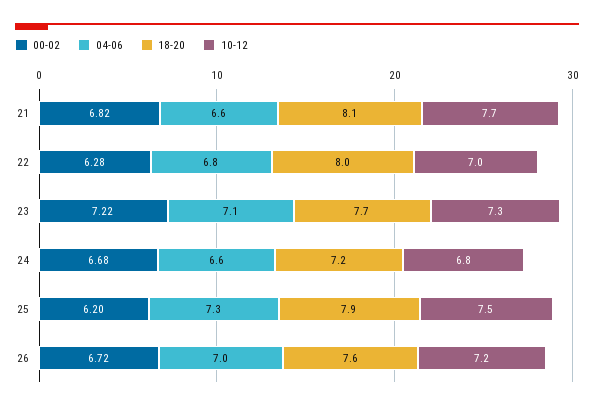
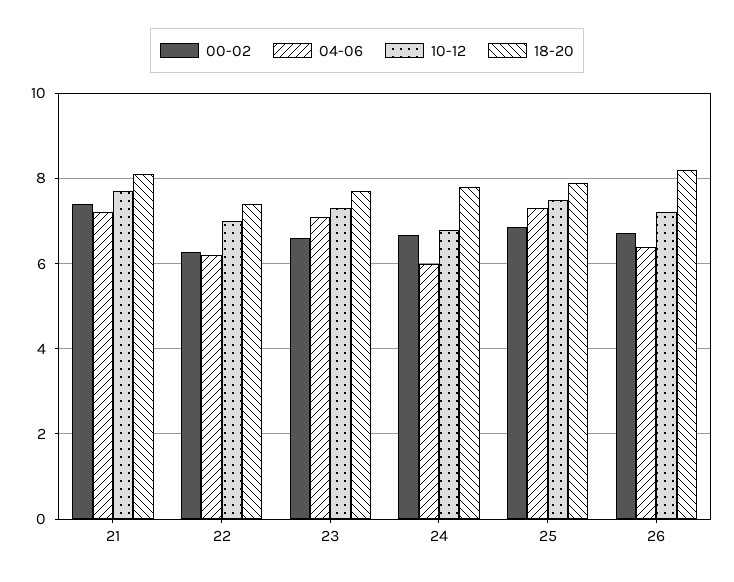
  {
    "00-02": {
-     "21": 6.82,
+     "21": 7.4,
      "22": 6.28,
-     "23": 7.22,
+     "23": 6.6,
      "24": 6.68,
-     "25": 6.2,
+     "25": 6.8,
      "26": 6.72
    },
    "04-06": {
-     "21": 6.6,
+     "21": 7.2,
-     "22": 6.8,
+     "22": 6.2,
      "23": 7.1,
-     "24": 6.6,
+     "24": 6,
      "25": 7.3,
-     "26": 7
+     "26": 6.4
    },
    "18-20": {
      "21": 8.1,
-     "22": 8,
+     "22": 7.4,
      "23": 7.7,
-     "24": 7.2,
+     "24": 7.8,
      "25": 7.9,
-     "26": 7.6
+     "26": 8.2
    },
    "10-12": {
      "21": 7.7,
      "22": 7,
      "23": 7.3,
      "24": 6.8,
      "25": 7.5,
      "26": 7.2
    }
  }

